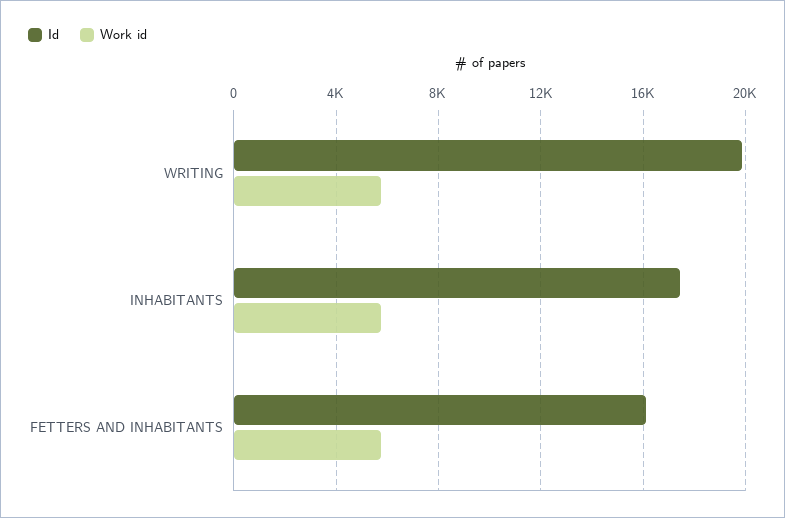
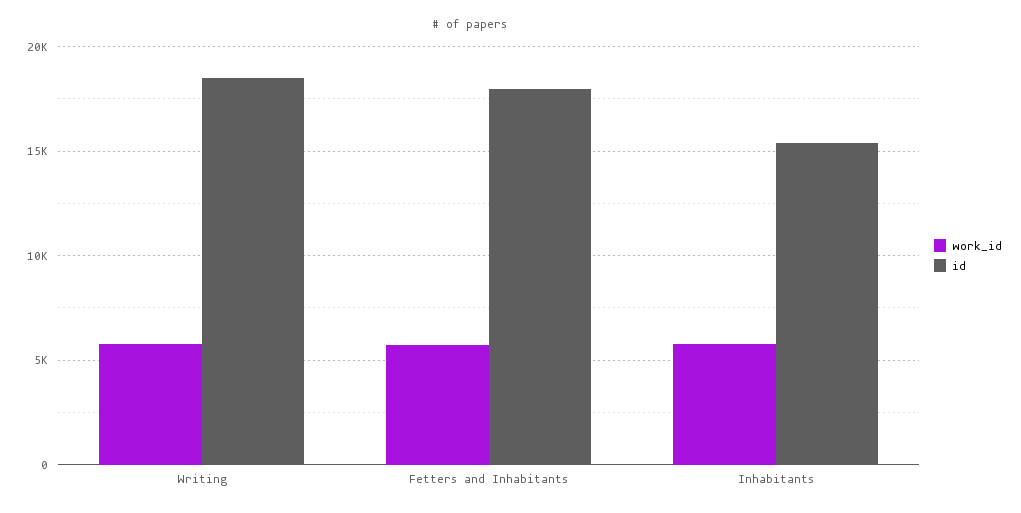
  {
    "Id": {
-     "WRITING": 20000,
+     "WRITING": 18500,
-     "INHABITANTS": 17500,
+     "INHABITANTS": 15500,
-     "FETTERS AND INHABITANTS": 16000
+     "FETTERS AND INHABITANTS": 18000
    },
    "Work id": {
      "WRITING": 6000,
      "INHABITANTS": 6000,
      "FETTERS AND INHABITANTS": 6000
    }
  }

